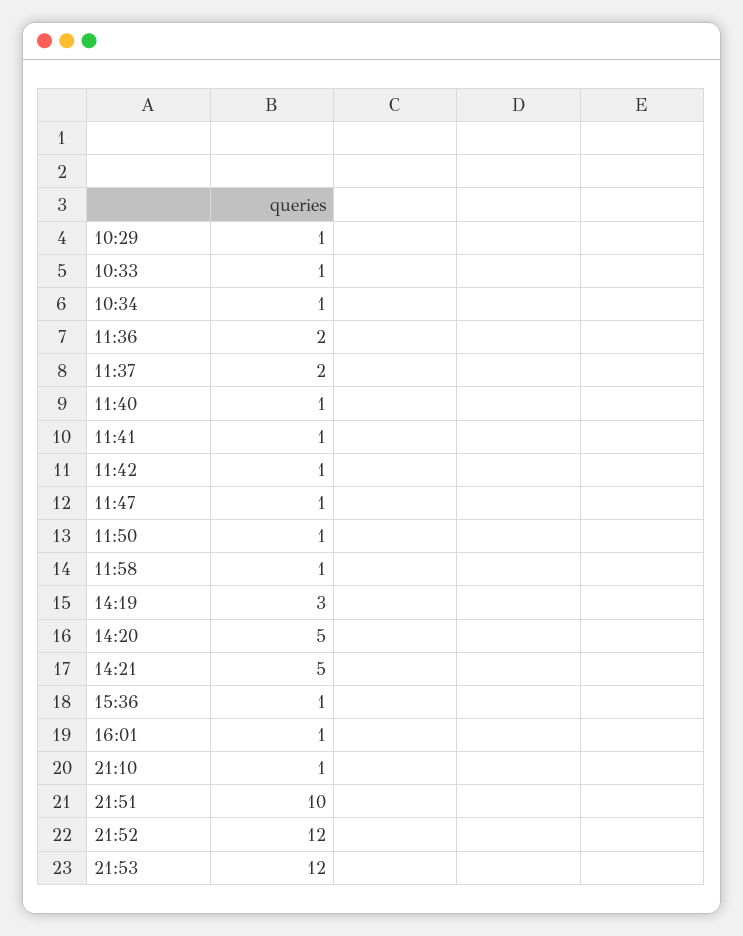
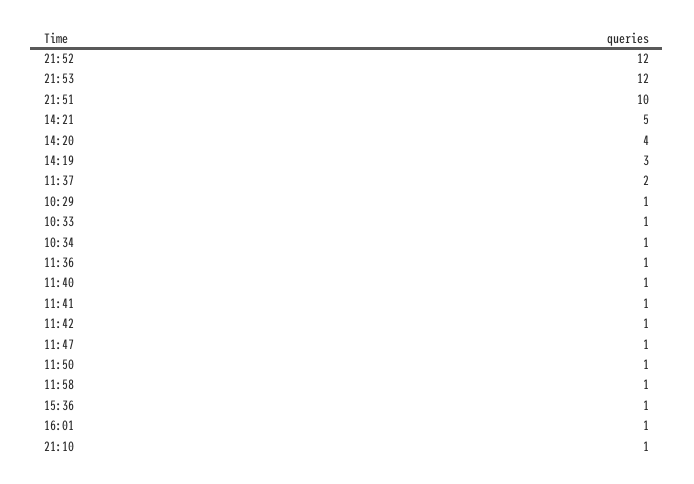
  {
    "10:29": 1,
    "10:33": 1,
    "10:34": 1,
-   "11:36": 2,
+   "11:36": 1,
    "11:37": 2,
    "11:40": 1,
    "11:41": 1,
    "11:42": 1,
    "11:47": 1,
    "11:50": 1,
    "11:58": 1,
    "14:19": 3,
-   "14:20": 5,
+   "14:20": 4,
    "14:21": 5,
    "15:36": 1,
    "16:01": 1,
    "21:10": 1,
    "21:51": 10,
    "21:52": 12,
    "21:53": 12
  }

